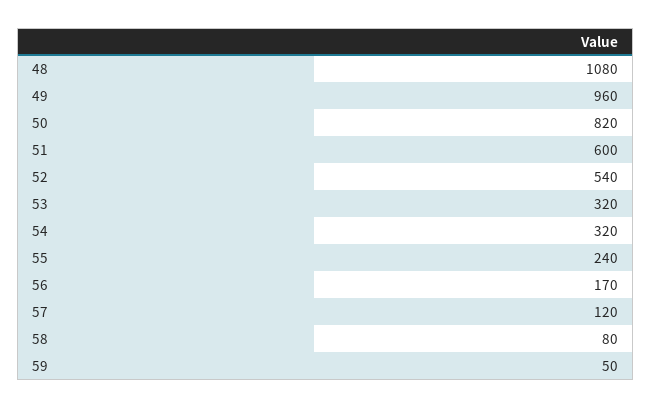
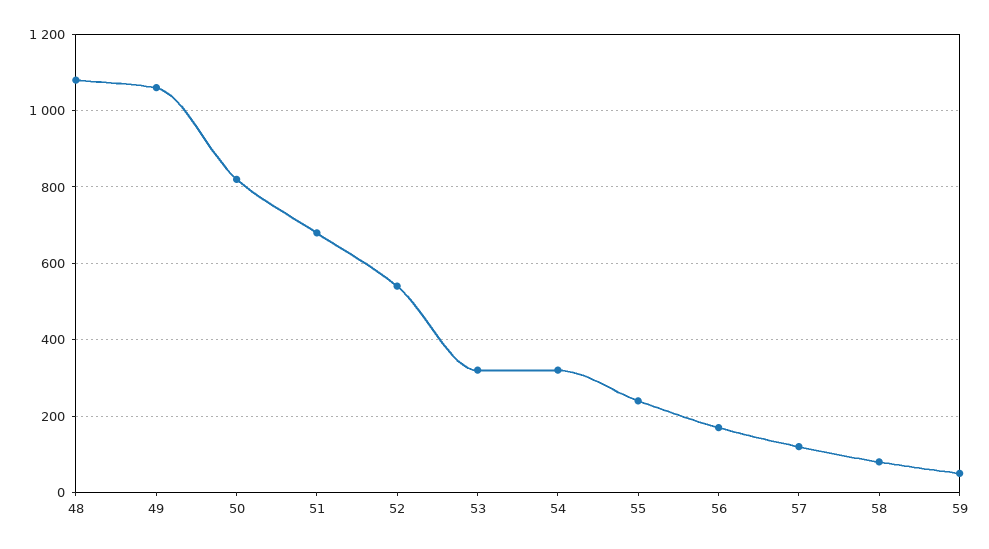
  {
    "48": 1080,
-   "49": 960,
+   "49": 1060,
    "50": 820,
-   "51": 600,
+   "51": 680,
    "52": 540,
    "53": 320,
    "54": 320,
    "55": 240,
    "56": 170,
    "57": 120,
    "58": 80,
    "59": 50
  }

